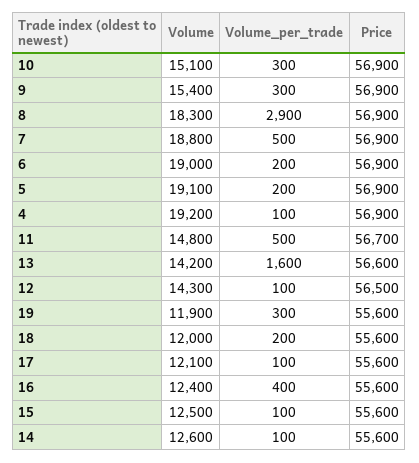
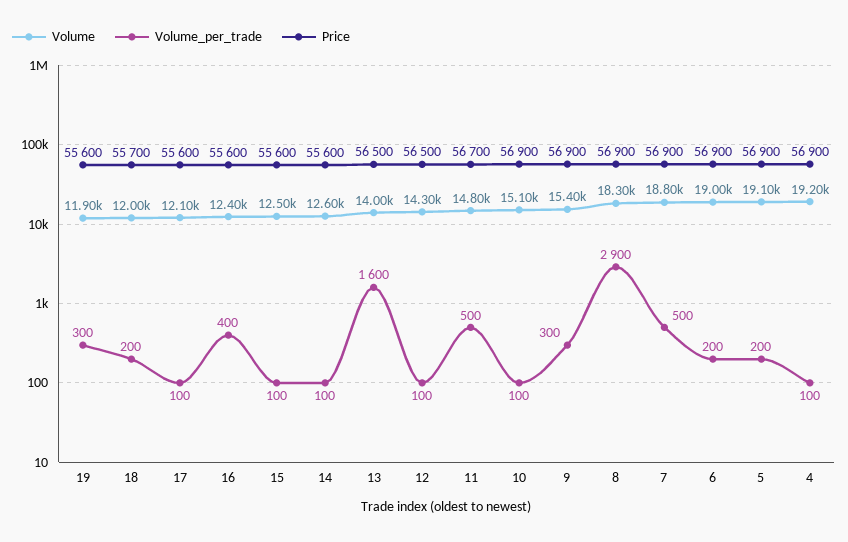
  {
    "Volume": {
      "10": 15100,
      "9": 15400,
      "8": 18300,
      "7": 18800,
      "6": 19000,
      "5": 19100,
      "4": 19200,
      "11": 14800,
-     "13": 14200,
+     "13": 14000,
      "12": 14300,
      "19": 11900,
      "18": 12000,
      "17": 12100,
      "16": 12400,
      "15": 12500,
      "14": 12600
    },
    "Volume_per_trade": {
-     "10": 300,
+     "10": 100,
      "9": 300,
      "8": 2900,
      "7": 500,
      "6": 200,
      "5": 200,
      "4": 100,
      "11": 500,
      "13": 1600,
      "12": 100,
      "19": 300,
      "18": 200,
      "17": 100,
      "16": 400,
      "15": 100,
      "14": 100
    },
    "Price": {
      "10": 56900,
      "9": 56900,
      "8": 56900,
      "7": 56900,
      "6": 56900,
      "5": 56900,
      "4": 56900,
      "11": 56700,
-     "13": 56600,
+     "13": 56500,
      "12": 56500,
      "19": 55600,
-     "18": 55600,
+     "18": 55700,
      "17": 55600,
      "16": 55600,
      "15": 55600,
      "14": 55600
    }
  }

